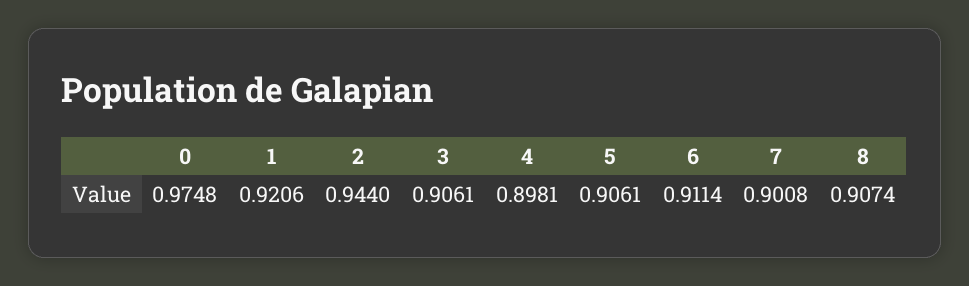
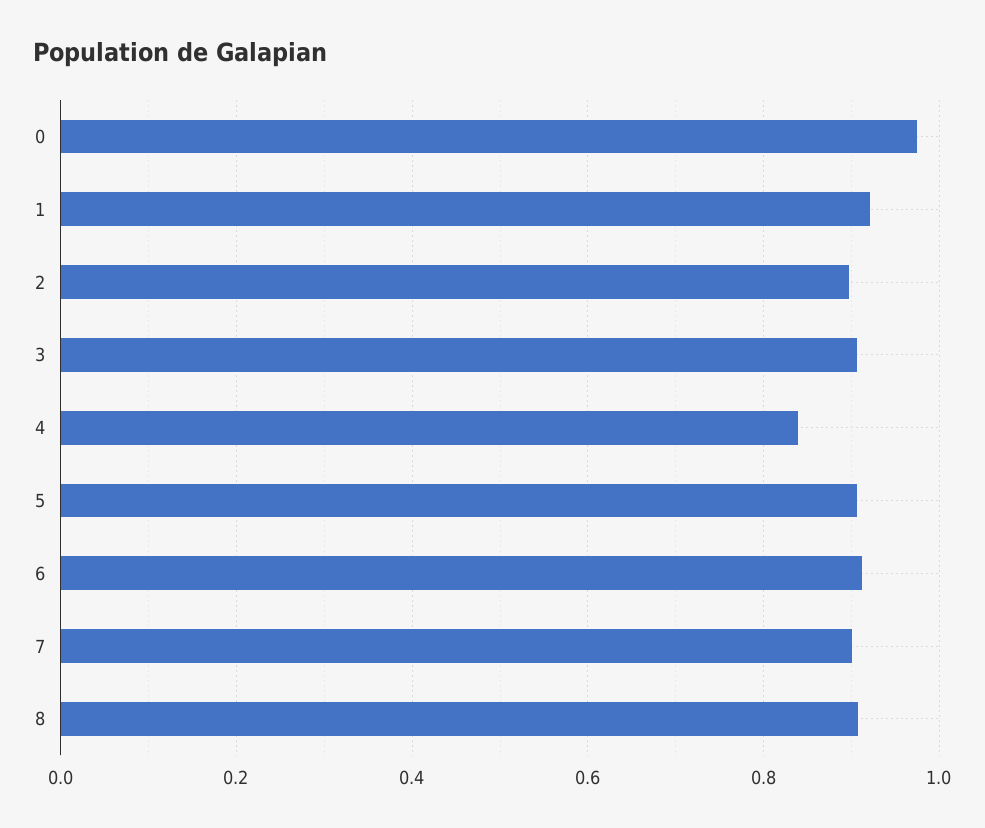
  {
    "0": 0.9748,
    "1": 0.9206,
-   "2": 0.944,
+   "2": 0.9,
    "3": 0.9061,
-   "4": 0.8981,
+   "4": 0.84,
    "5": 0.9061,
    "6": 0.9114,
    "7": 0.9008,
    "8": 0.9074
  }

